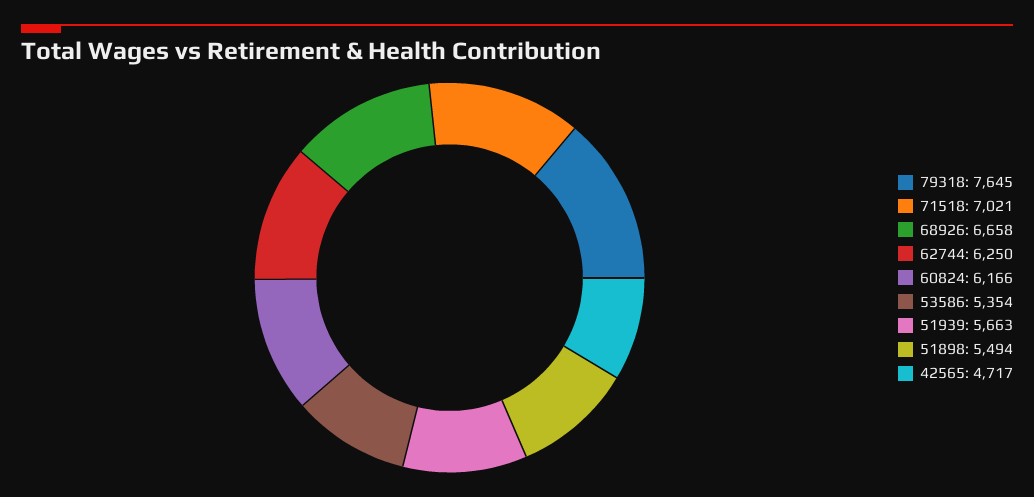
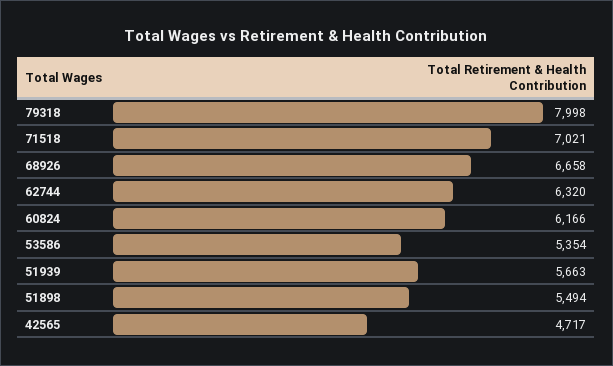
  {
-   "79318": 7645,
+   "79318": 7998,
    "71518": 7021,
    "68926": 6658,
-   "62744": 6250,
+   "62744": 6320,
    "60824": 6166,
    "53586": 5354,
    "51939": 5663,
    "51898": 5494,
    "42565": 4717
  }

